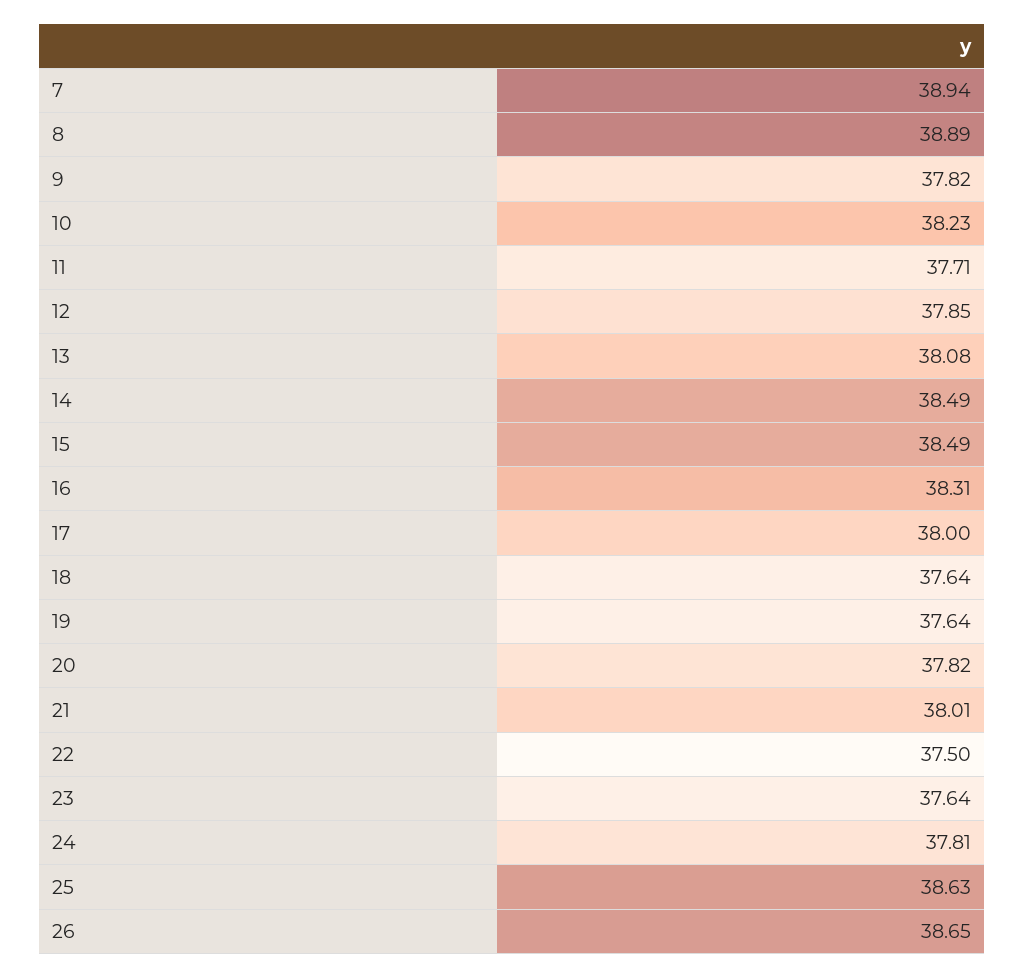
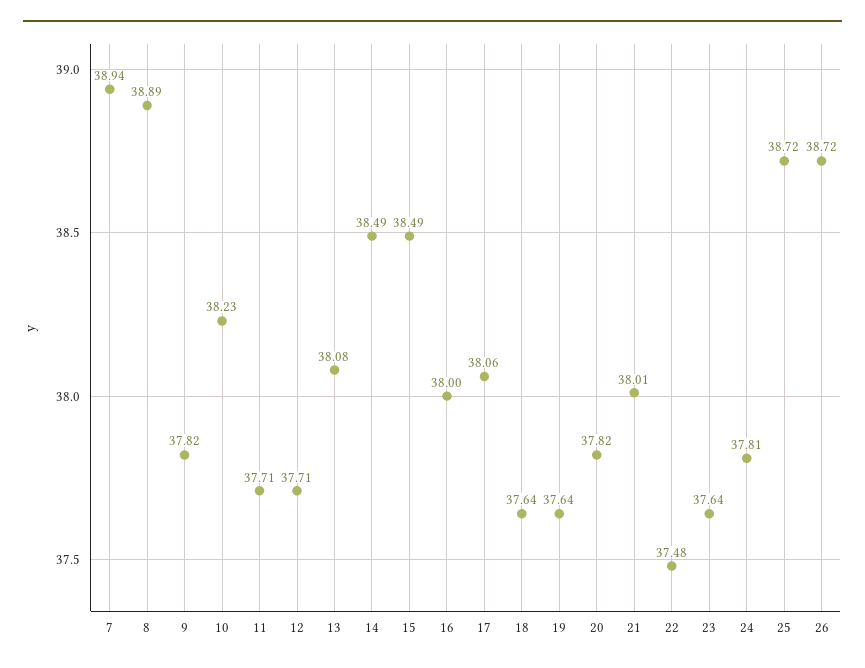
  {
    "7": 38.94,
    "8": 38.89,
    "9": 37.82,
    "10": 38.23,
    "11": 37.71,
-   "12": 37.85,
+   "12": 37.71,
    "13": 38.08,
    "14": 38.49,
    "15": 38.49,
-   "16": 38.31,
+   "16": 38,
-   "17": 38,
+   "17": 38.06,
    "18": 37.64,
    "19": 37.64,
    "20": 37.82,
    "21": 38.01,
-   "22": 37.5,
+   "22": 37.48,
    "23": 37.64,
    "24": 37.81,
-   "25": 38.63,
+   "25": 38.72,
-   "26": 38.65
+   "26": 38.72
  }

